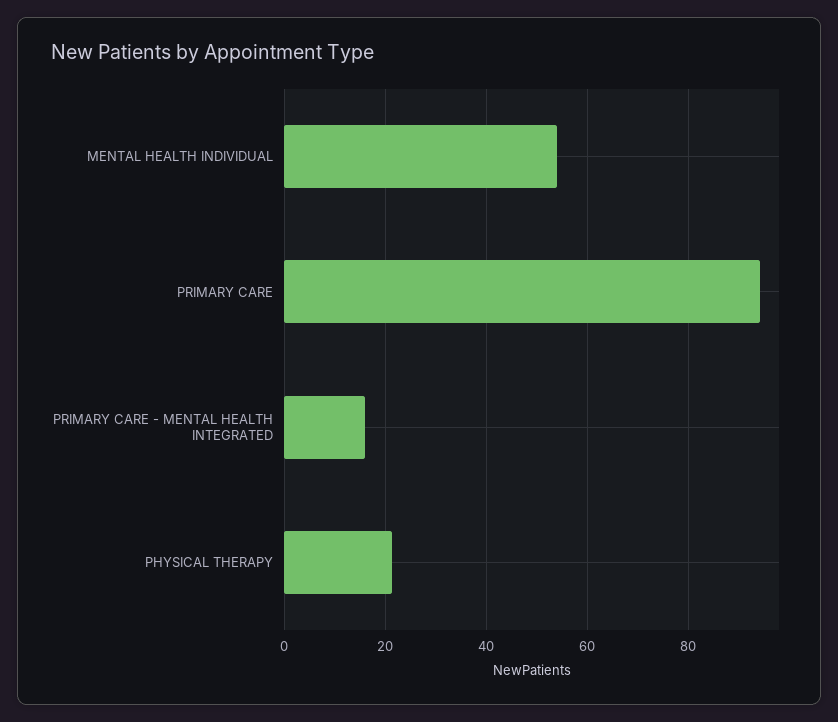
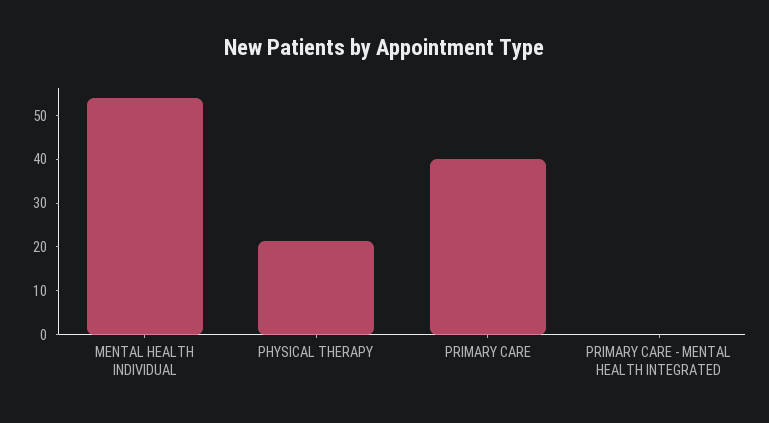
  {
    "MENTAL HEALTH INDIVIDUAL": 54,
-   "PRIMARY CARE": 94,
+   "PRIMARY CARE": 40,
-   "PRIMARY CARE - MENTAL HEALTH INTEGRATED": 16,
+   "PRIMARY CARE - MENTAL HEALTH INTEGRATED": 0,
    "PHYSICAL THERAPY": 22
  }

